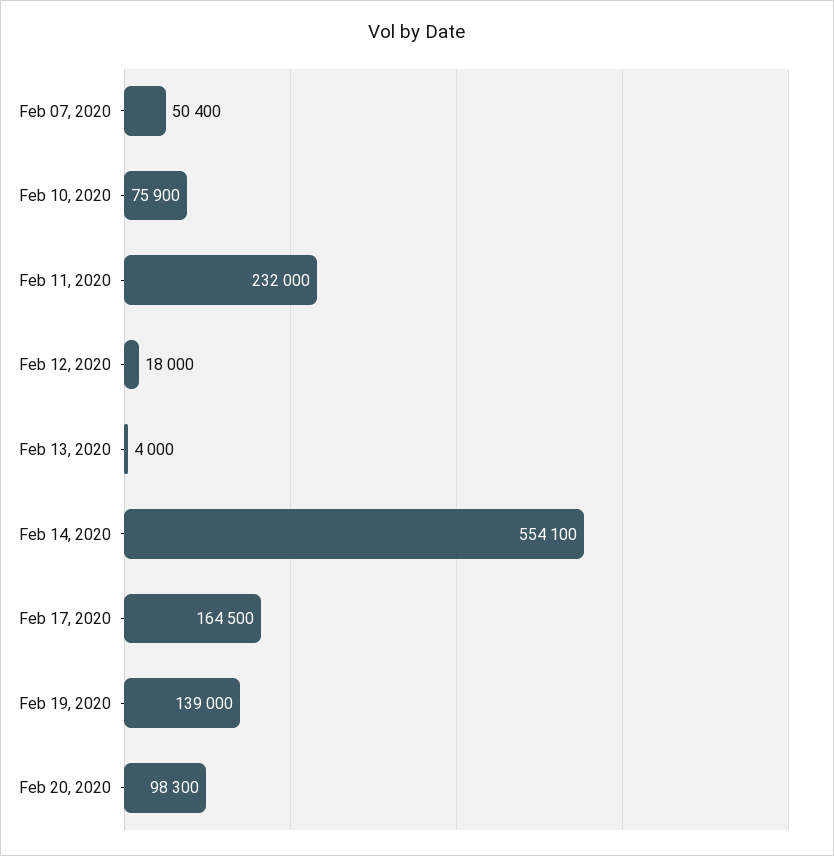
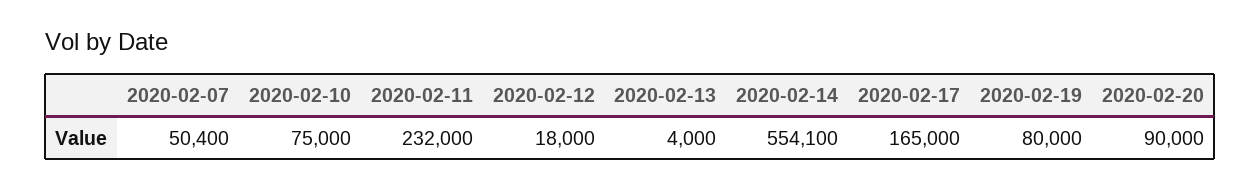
  {
    "Feb 07, 2020": 50400,
-   "Feb 10, 2020": 75900,
+   "Feb 10, 2020": 75000,
    "Feb 11, 2020": 232000,
    "Feb 12, 2020": 18000,
    "Feb 13, 2020": 4000,
    "Feb 14, 2020": 554100,
-   "Feb 17, 2020": 164500,
+   "Feb 17, 2020": 165000,
-   "Feb 19, 2020": 139000,
+   "Feb 19, 2020": 80000,
-   "Feb 20, 2020": 98300
+   "Feb 20, 2020": 90000
  }

